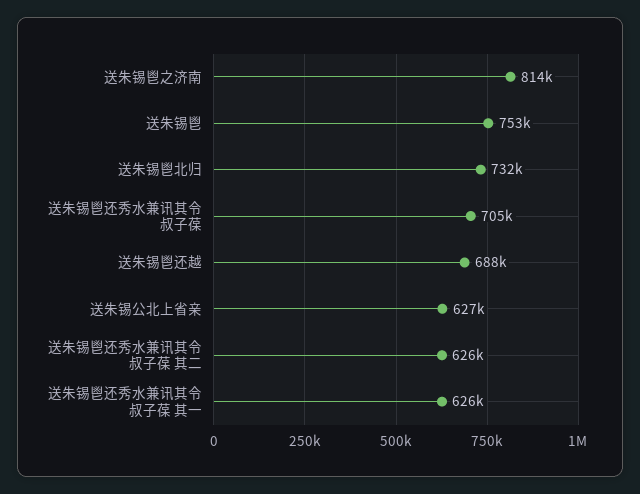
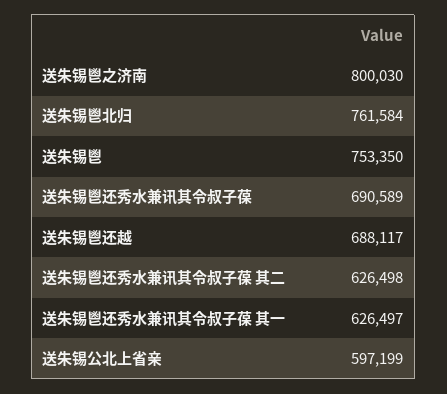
  {
-   "送朱锡鬯之济南": 814000,
+   "送朱锡鬯之济南": 800030,
    "送朱锡鬯": 753350,
-   "送朱锡鬯北归": 732000,
+   "送朱锡鬯北归": 761584,
-   "送朱锡鬯还秀水兼讯其令叔子葆": 705000,
+   "送朱锡鬯还秀水兼讯其令叔子葆": 690589,
    "送朱锡鬯还越": 688117,
-   "送朱锡公北上省亲": 627000,
+   "送朱锡公北上省亲": 597199,
    "送朱锡鬯还秀水兼讯其令叔子葆 其二": 626498,
    "送朱锡鬯还秀水兼讯其令叔子葆 其一": 626497
  }

